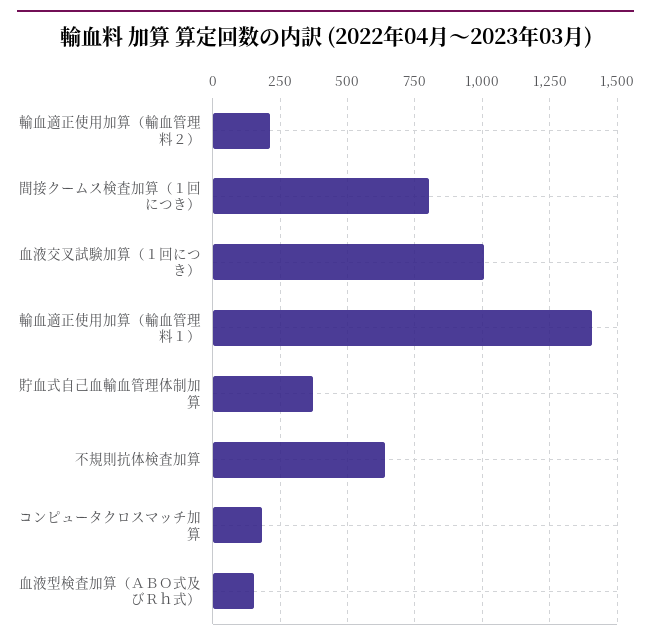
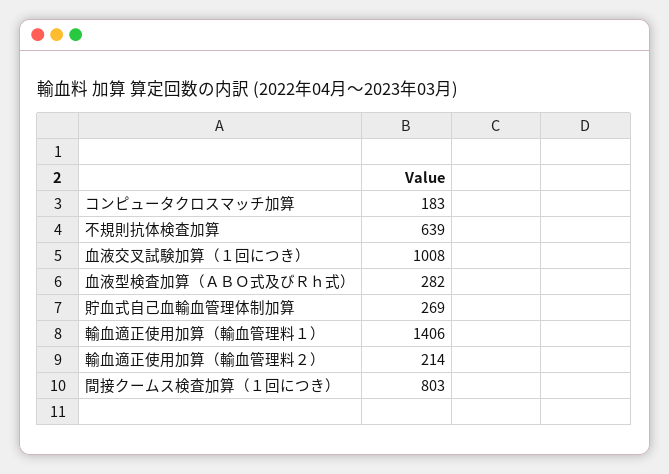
  {
    "輸血適正使用加算（輸血管理料２）": 214,
    "間接クームス検査加算（１回につき）": 803,
    "血液交叉試験加算（１回につき）": 1008,
    "輸血適正使用加算（輸血管理料１）": 1406,
-   "貯血式自己血輸血管理体制加算": 375,
+   "貯血式自己血輸血管理体制加算": 269,
    "不規則抗体検査加算": 639,
    "コンピュータクロスマッチ加算": 183,
-   "血液型検査加算（ＡＢＯ式及びＲｈ式）": 150
+   "血液型検査加算（ＡＢＯ式及びＲｈ式）": 282
  }

